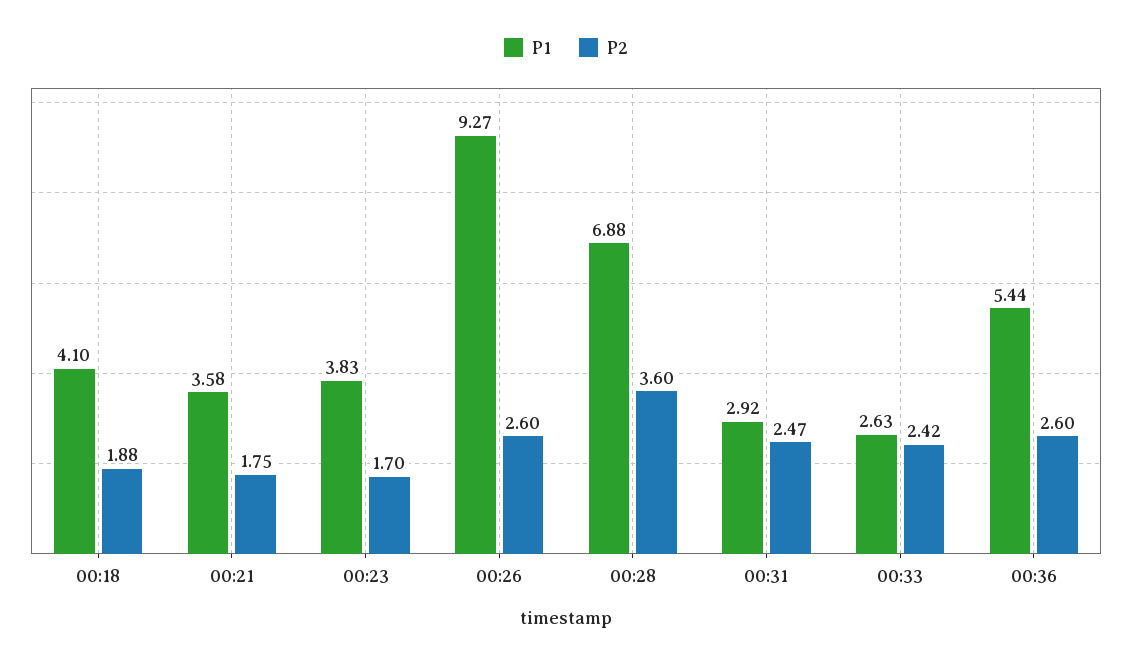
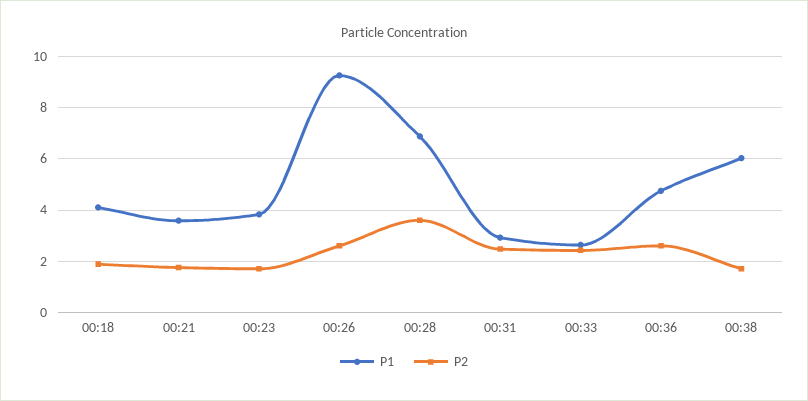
  {
    "P1": {
      "00:18": 4.1,
      "00:21": 3.58,
      "00:23": 3.83,
      "00:26": 9.27,
      "00:28": 6.88,
      "00:31": 2.92,
      "00:33": 2.63,
-     "00:36": 5.44
+     "00:36": 4.75,
+     "00:38": 6
    },
    "P2": {
      "00:18": 1.88,
      "00:21": 1.75,
      "00:23": 1.7,
      "00:26": 2.6,
      "00:28": 3.6,
      "00:31": 2.47,
      "00:33": 2.42,
-     "00:36": 2.6
+     "00:36": 2.6,
+     "00:38": 1.75
    }
  }

